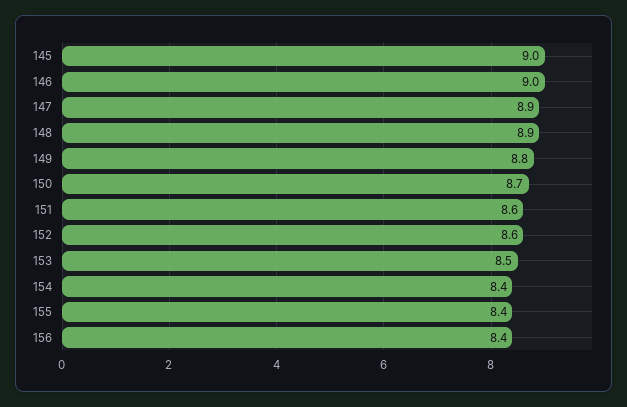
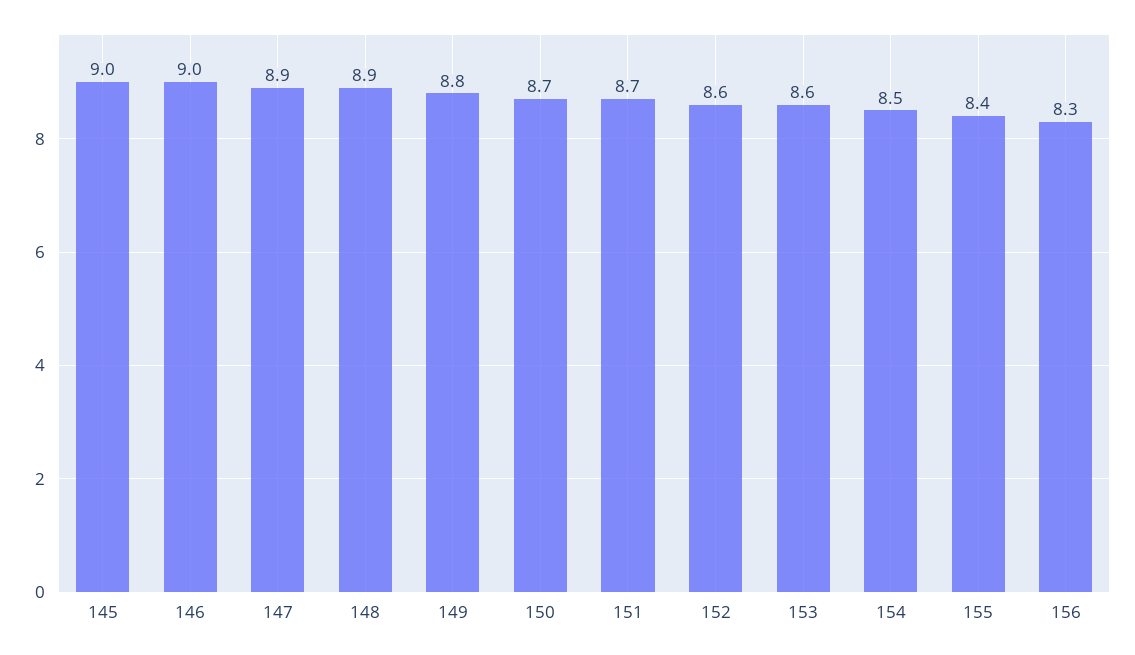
  {
    "145": 9,
    "146": 9,
    "147": 8.9,
    "148": 8.9,
    "149": 8.8,
    "150": 8.7,
-   "151": 8.6,
+   "151": 8.7,
    "152": 8.6,
-   "153": 8.5,
+   "153": 8.6,
-   "154": 8.4,
+   "154": 8.5,
    "155": 8.4,
-   "156": 8.4
+   "156": 8.3
  }

